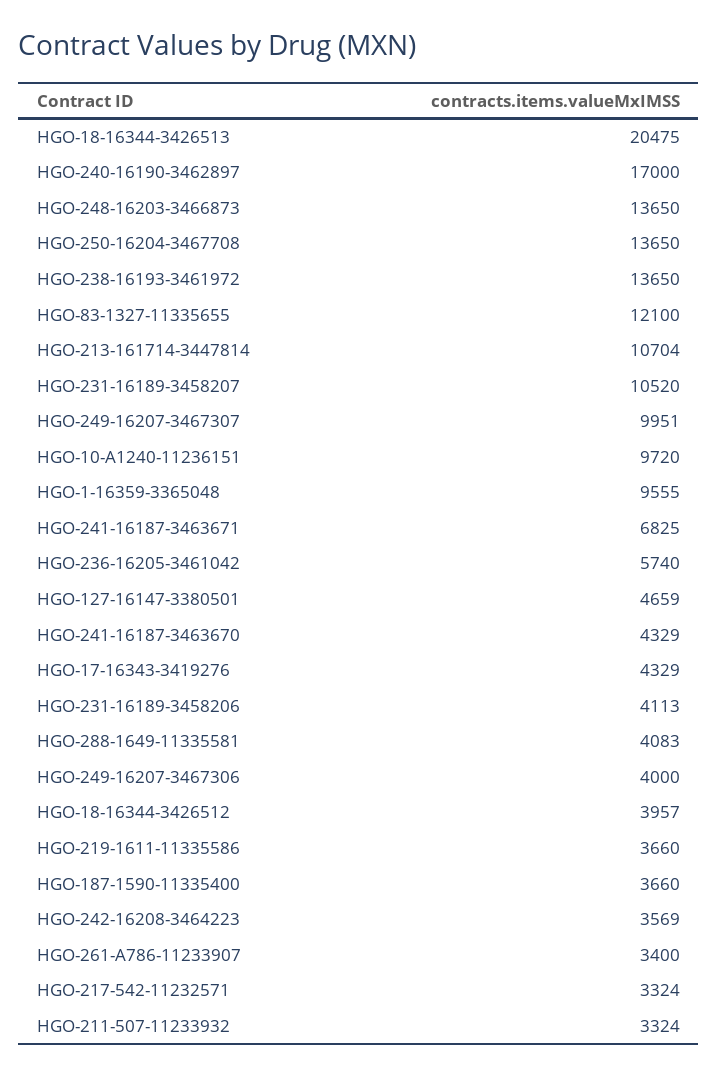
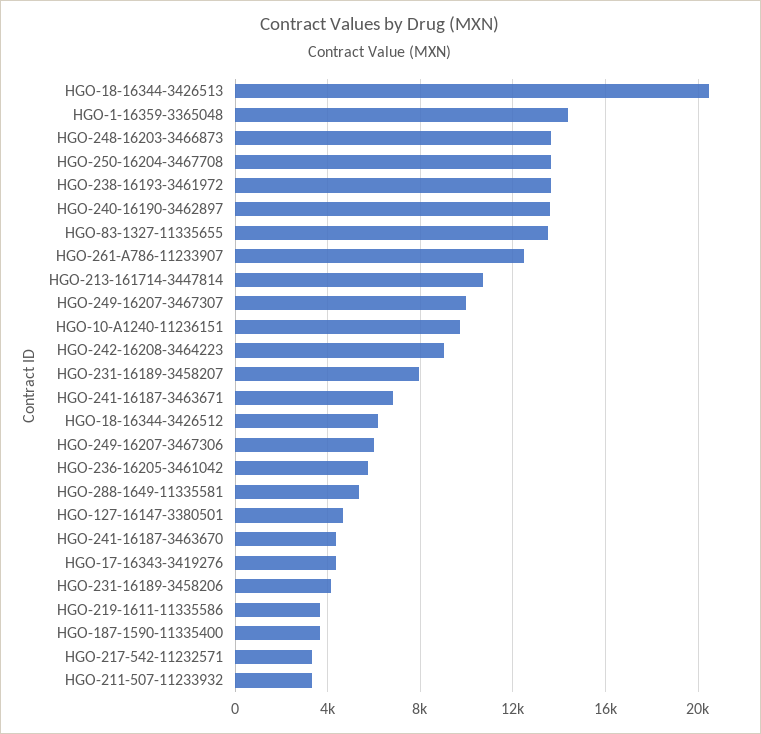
  {
    "HGO-18-16344-3426513": 20475,
-   "HGO-240-16190-3462897": 17000,
+   "HGO-240-16190-3462897": 13500,
    "HGO-248-16203-3466873": 13650,
    "HGO-250-16204-3467708": 13650,
    "HGO-238-16193-3461972": 13650,
-   "HGO-83-1327-11335655": 12100,
+   "HGO-83-1327-11335655": 13500,
    "HGO-213-161714-3447814": 10704,
-   "HGO-231-16189-3458207": 10520,
+   "HGO-231-16189-3458207": 8000,
    "HGO-249-16207-3467307": 9951,
    "HGO-10-A1240-11236151": 9720,
-   "HGO-1-16359-3365048": 9555,
+   "HGO-1-16359-3365048": 14500,
    "HGO-241-16187-3463671": 6825,
    "HGO-236-16205-3461042": 5740,
    "HGO-127-16147-3380501": 4659,
    "HGO-241-16187-3463670": 4329,
    "HGO-17-16343-3419276": 4329,
    "HGO-231-16189-3458206": 4113,
-   "HGO-288-1649-11335581": 4083,
+   "HGO-288-1649-11335581": 5500,
-   "HGO-249-16207-3467306": 4000,
+   "HGO-249-16207-3467306": 6000,
-   "HGO-18-16344-3426512": 3957,
+   "HGO-18-16344-3426512": 6000,
    "HGO-219-1611-11335586": 3660,
    "HGO-187-1590-11335400": 3660,
-   "HGO-242-16208-3464223": 3569,
+   "HGO-242-16208-3464223": 9000,
-   "HGO-261-A786-11233907": 3400,
+   "HGO-261-A786-11233907": 12500,
    "HGO-217-542-11232571": 3324,
    "HGO-211-507-11233932": 3324
  }

